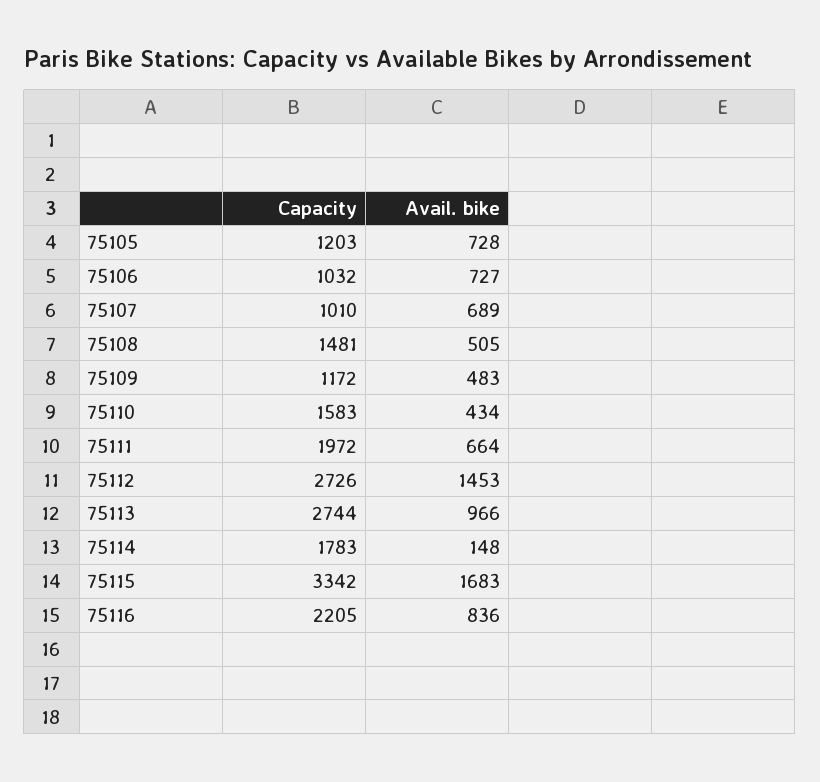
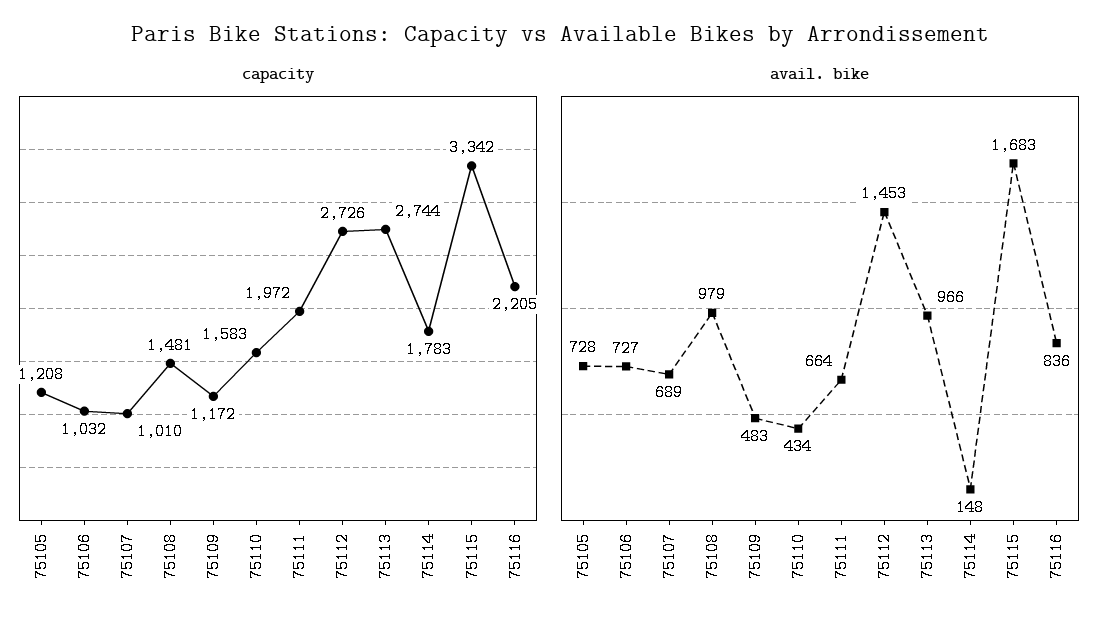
  {
    "Capacity": {
-     "75105": 1203,
+     "75105": 1208,
      "75106": 1032,
      "75107": 1010,
      "75108": 1481,
      "75109": 1172,
      "75110": 1583,
      "75111": 1972,
      "75112": 2726,
      "75113": 2744,
      "75114": 1783,
      "75115": 3342,
      "75116": 2205
    },
    "Avail. bike": {
      "75105": 728,
      "75106": 727,
      "75107": 689,
-     "75108": 505,
+     "75108": 979,
      "75109": 483,
      "75110": 434,
      "75111": 664,
      "75112": 1453,
      "75113": 966,
      "75114": 148,
      "75115": 1683,
      "75116": 836
    }
  }

